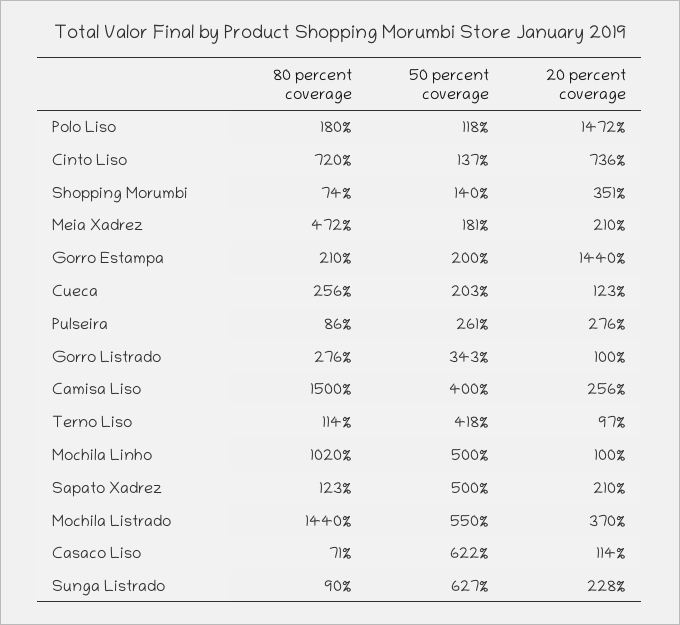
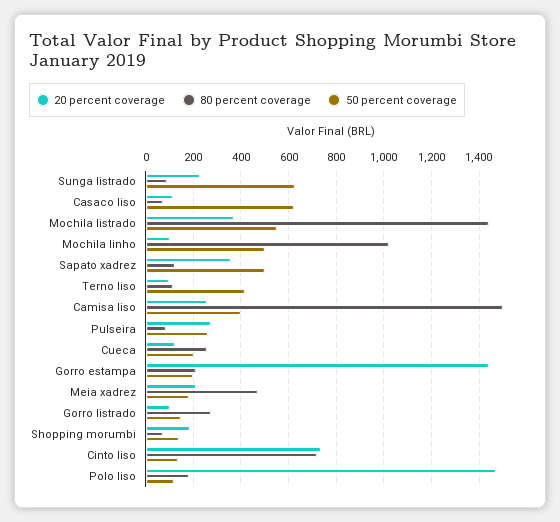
  {
    "80 percent coverage": {
      "Polo Liso": 180,
      "Cinto Liso": 720,
      "Shopping Morumbi": 74,
      "Meia Xadrez": 472,
      "Gorro Estampa": 210,
      "Cueca": 256,
      "Pulseira": 86,
      "Gorro Listrado": 276,
      "Camisa Liso": 1500,
      "Terno Liso": 114,
      "Mochila Linho": 1020,
      "Sapato Xadrez": 123,
      "Mochila Listrado": 1440,
      "Casaco Liso": 71,
      "Sunga Listrado": 90
    },
    "50 percent coverage": {
      "Polo Liso": 118,
      "Cinto Liso": 137,
      "Shopping Morumbi": 140,
      "Meia Xadrez": 181,
      "Gorro Estampa": 200,
      "Cueca": 203,
      "Pulseira": 261,
-     "Gorro Listrado": 343,
+     "Gorro Listrado": 150,
      "Camisa Liso": 400,
      "Terno Liso": 418,
      "Mochila Linho": 500,
      "Sapato Xadrez": 500,
      "Mochila Listrado": 550,
      "Casaco Liso": 622,
      "Sunga Listrado": 627
    },
    "20 percent coverage": {
      "Polo Liso": 1472,
      "Cinto Liso": 736,
-     "Shopping Morumbi": 351,
+     "Shopping Morumbi": 200,
      "Meia Xadrez": 210,
      "Gorro Estampa": 1440,
      "Cueca": 123,
      "Pulseira": 276,
      "Gorro Listrado": 100,
      "Camisa Liso": 256,
      "Terno Liso": 97,
      "Mochila Linho": 100,
-     "Sapato Xadrez": 210,
+     "Sapato Xadrez": 350,
      "Mochila Listrado": 370,
      "Casaco Liso": 114,
      "Sunga Listrado": 228
    }
  }

